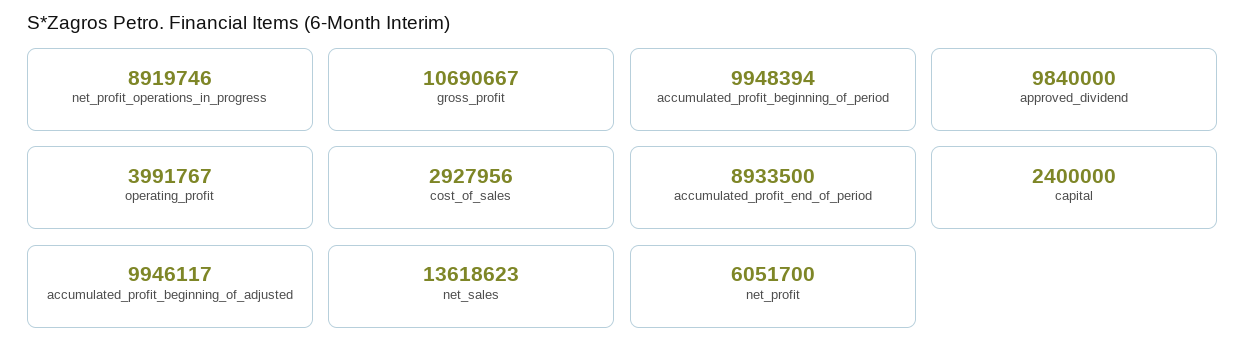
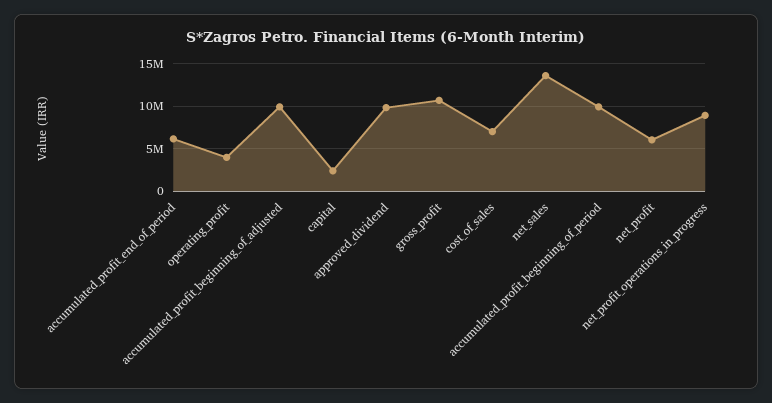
  {
    "net_profit_operations_in_progress": 8919746,
    "gross_profit": 10690667,
    "accumulated_profit_beginning_of_period": 9948394,
    "approved_dividend": 9840000,
    "operating_profit": 3991767,
-   "cost_of_sales": 2927956,
+   "cost_of_sales": 7000000,
-   "accumulated_profit_end_of_period": 8933500,
+   "accumulated_profit_end_of_period": 6000000,
    "capital": 2400000,
    "accumulated_profit_beginning_of_adjusted": 9946117,
    "net_sales": 13618623,
    "net_profit": 6051700
  }

